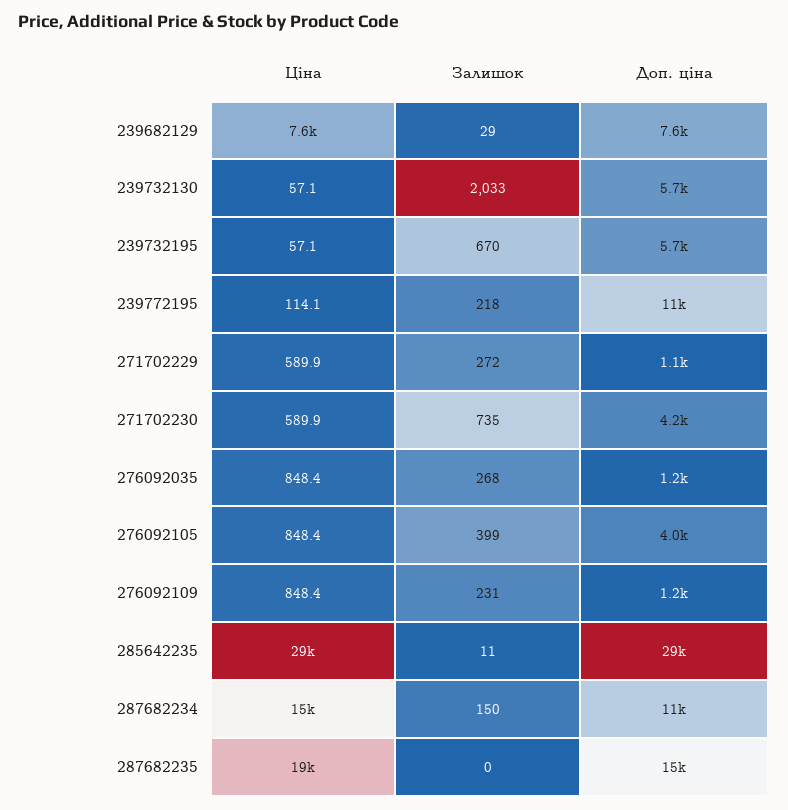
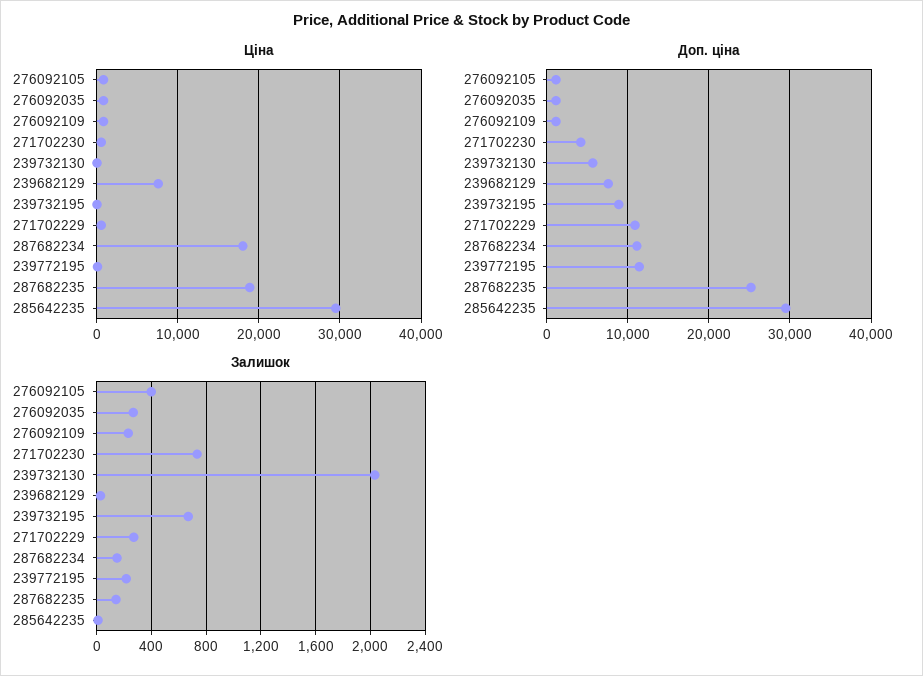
  {
    "Ціна": {
      "239682129": 7600,
      "239732130": 57.1,
      "239732195": 57.1,
      "239772195": 114.1,
      "271702229": 589.9,
      "271702230": 589.9,
      "276092035": 848.4,
      "276092105": 848.4,
      "276092109": 848.4,
      "285642235": 29000,
-     "287682234": 15000,
+     "287682234": 18000,
      "287682235": 19000
    },
    "Залишок": {
      "239682129": 29,
      "239732130": 2033,
      "239732195": 670,
      "239772195": 218,
      "271702229": 272,
      "271702230": 735,
      "276092035": 268,
      "276092105": 399,
      "276092109": 231,
      "285642235": 11,
      "287682234": 150,
-     "287682235": 0
+     "287682235": 150
    },
    "Доп. ціна": {
      "239682129": 7600,
      "239732130": 5700,
-     "239732195": 5700,
+     "239732195": 9000,
      "239772195": 11000,
-     "271702229": 1100,
+     "271702229": 11000,
      "271702230": 4200,
      "276092035": 1200,
-     "276092105": 4000,
+     "276092105": 1000,
      "276092109": 1200,
      "285642235": 29000,
      "287682234": 11000,
-     "287682235": 15000
+     "287682235": 25000
    }
  }

